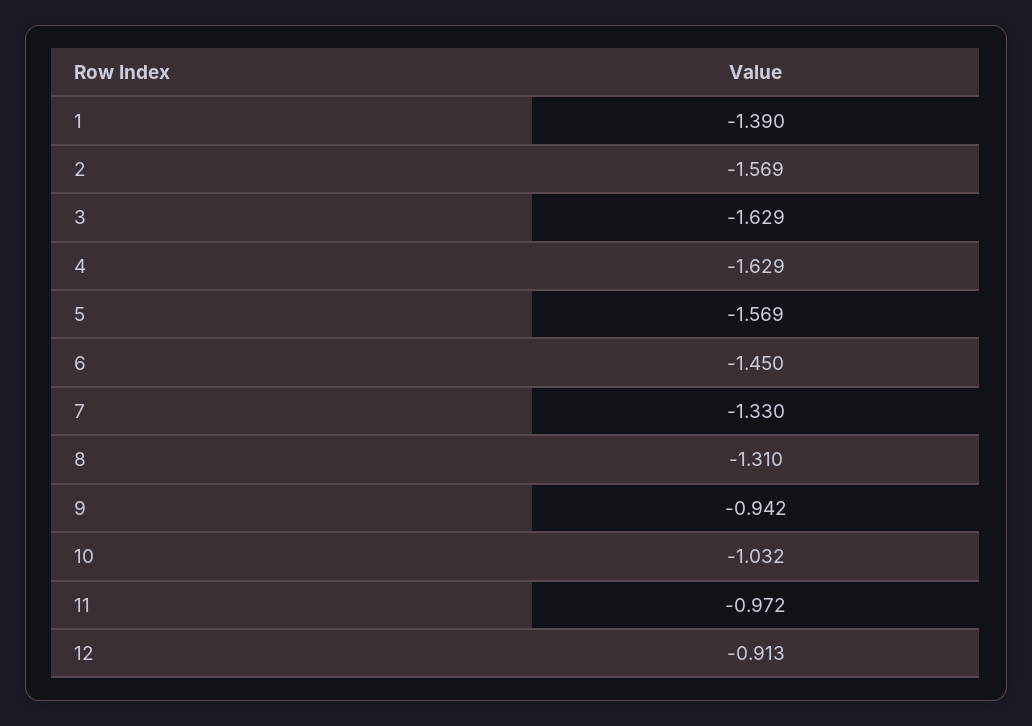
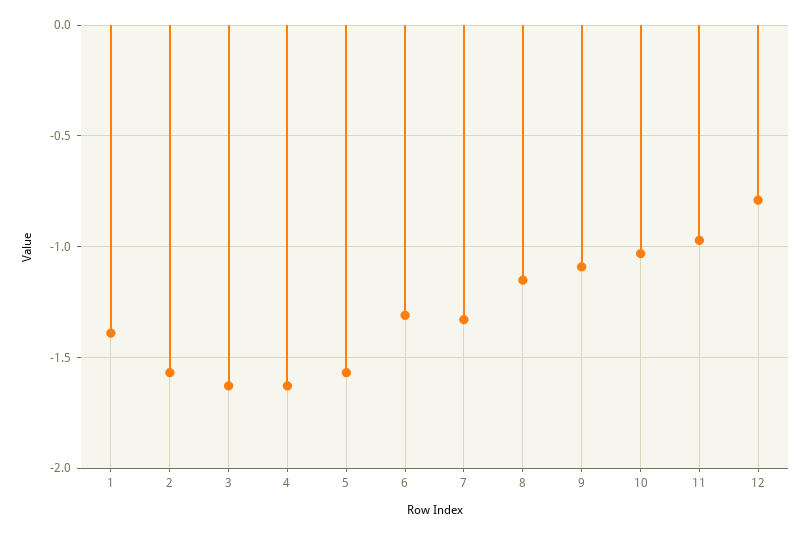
  {
    "1": -1.39,
    "2": -1.569,
    "3": -1.629,
    "4": -1.629,
    "5": -1.569,
-   "6": -1.45,
+   "6": -1.3,
    "7": -1.33,
-   "8": -1.31,
+   "8": -1.15,
-   "9": -0.942,
+   "9": -1.1,
    "10": -1.032,
    "11": -0.972,
-   "12": -0.913
+   "12": -0.8
  }

